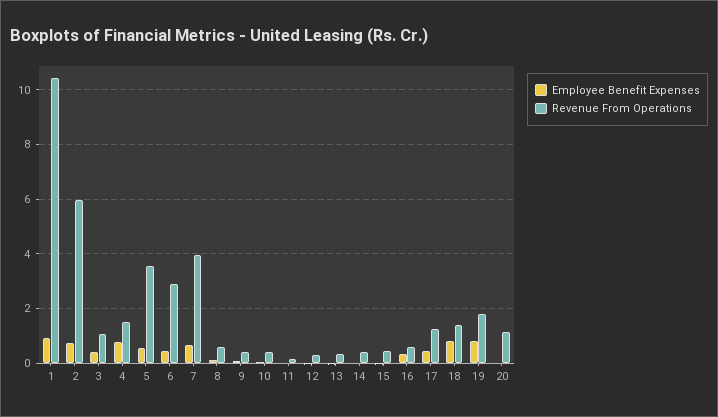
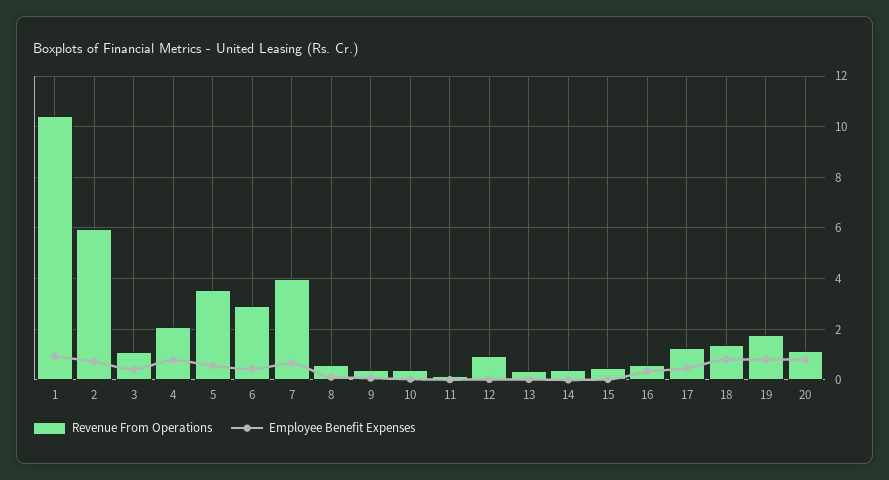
  {
    "Employee Benefit Expenses": {
      "1": 1,
      "2": 0.75,
      "3": 0.5,
      "4": 0.75,
      "5": 0.5,
      "6": 0.5,
      "7": 0.75,
      "8": 0,
      "9": 0,
      "10": 0,
      "11": 0,
      "12": 0,
      "13": 0,
      "14": 0,
      "15": 0,
      "16": 0.25,
      "17": 0.5,
      "18": 0.75,
      "19": 0.75,
-     "20": 0
+     "20": 0.75
    },
    "Revenue From Operations": {
      "1": 10.5,
      "2": 6,
      "3": 1,
-     "4": 1.5,
+     "4": 2,
      "5": 3.5,
      "6": 3,
      "7": 4,
      "8": 0.5,
      "9": 0.5,
      "10": 0.5,
      "11": 0.25,
-     "12": 0.25,
+     "12": 1,
      "13": 0.25,
      "14": 0.5,
      "15": 0.5,
      "16": 0.5,
      "17": 1.25,
      "18": 1.5,
      "19": 1.75,
      "20": 1.25
    }
  }

